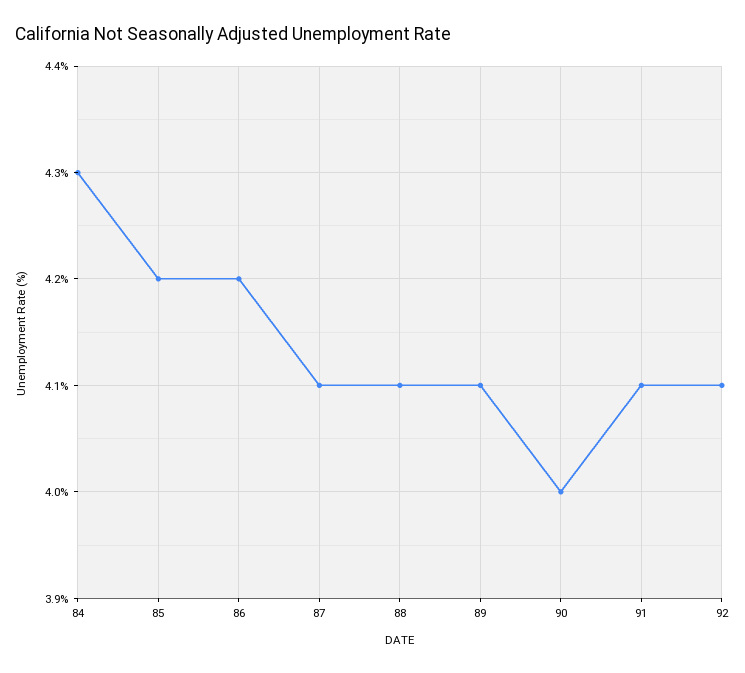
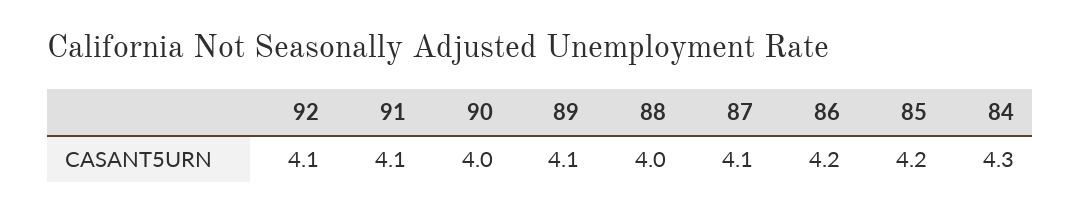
  {
    "84": 4.3,
    "85": 4.2,
    "86": 4.2,
    "87": 4.1,
-   "88": 4.1,
+   "88": 4,
    "89": 4.1,
    "90": 4,
    "91": 4.1,
    "92": 4.1
  }

